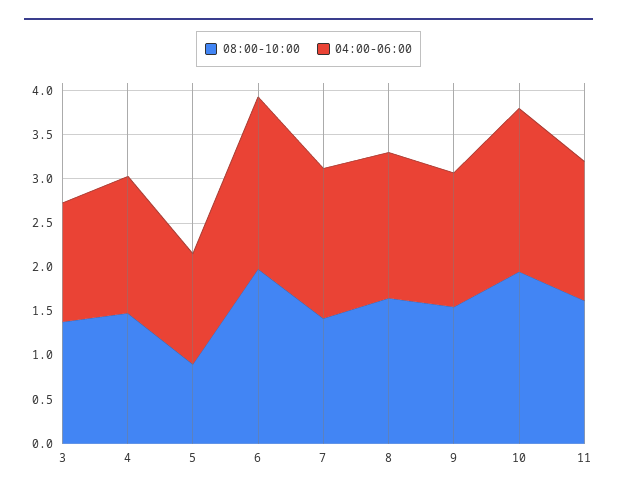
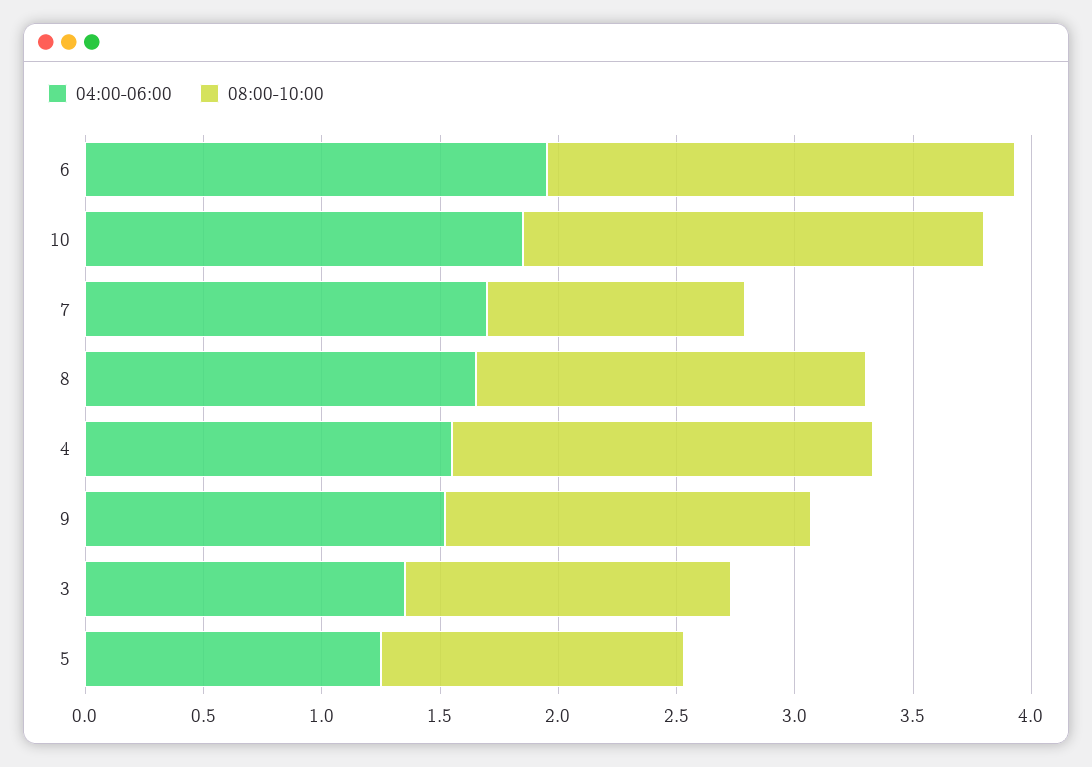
  {
    "08:00-10:00": {
      "3": 1.4,
-     "4": 1.5,
+     "4": 1.8,
-     "5": 0.9,
+     "5": 1.3,
      "6": 2,
-     "7": 1.4,
+     "7": 1.1,
      "8": 1.7,
      "9": 1.6,
-     "10": 2,
+     "10": 2
-     "11": 1.6
    },
    "04:00-06:00": {
      "3": 1.4,
      "4": 1.6,
      "5": 1.3,
      "6": 2,
      "7": 1.7,
      "8": 1.7,
      "9": 1.5,
-     "10": 1.9,
+     "10": 1.9
-     "11": 1.6
    }
  }

